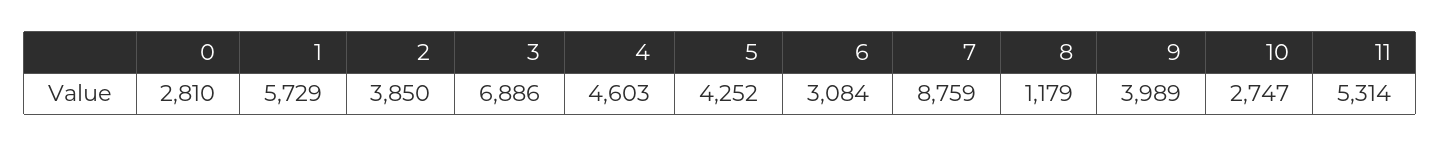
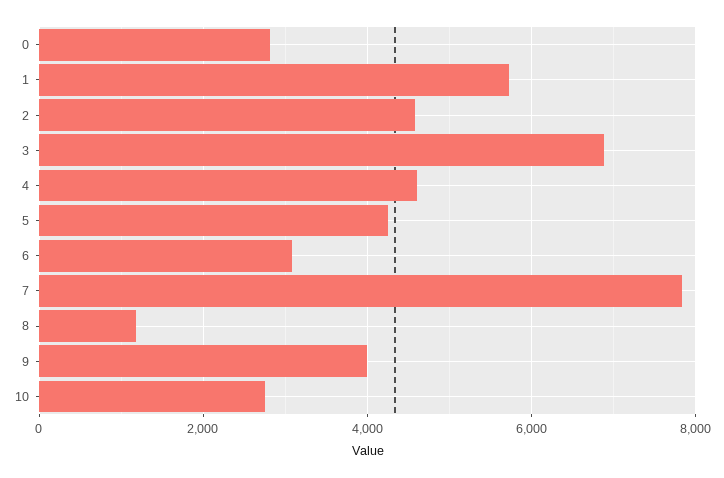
  {
    "0": 2810,
    "1": 5729,
-   "2": 3850,
+   "2": 4600,
    "3": 6886,
    "4": 4603,
    "5": 4252,
    "6": 3084,
-   "7": 8759,
+   "7": 7800,
    "8": 1179,
    "9": 3989,
-   "10": 2747,
+   "10": 2747
-   "11": 5314
  }

